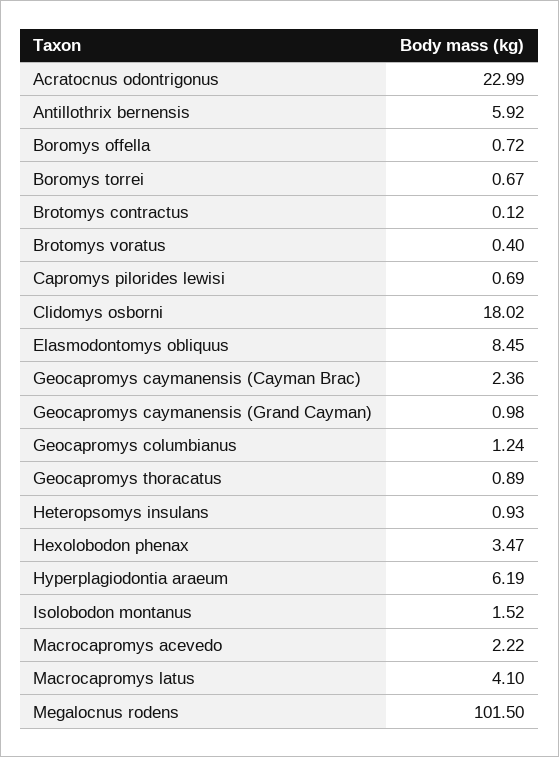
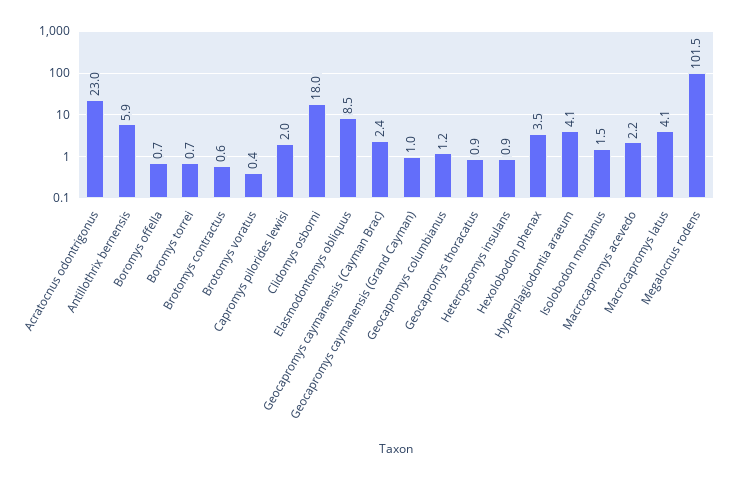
  {
    "Acratocnus odontrigonus": 22.99,
    "Antillothrix bernensis": 5.92,
    "Boromys offella": 0.72,
    "Boromys torrei": 0.67,
-   "Brotomys contractus": 0.12,
+   "Brotomys contractus": 0.6,
    "Brotomys voratus": 0.4,
-   "Capromys pilorides lewisi": 0.69,
+   "Capromys pilorides lewisi": 2,
    "Clidomys osborni": 18.02,
    "Elasmodontomys obliquus": 8.45,
    "Geocapromys caymanensis (Cayman Brac)": 2.36,
    "Geocapromys caymanensis (Grand Cayman)": 0.98,
    "Geocapromys columbianus": 1.24,
    "Geocapromys thoracatus": 0.89,
    "Heteropsomys insulans": 0.93,
    "Hexolobodon phenax": 3.47,
-   "Hyperplagiodontia araeum": 6.19,
+   "Hyperplagiodontia araeum": 4.1,
    "Isolobodon montanus": 1.52,
    "Macrocapromys acevedo": 2.22,
    "Macrocapromys latus": 4.1,
    "Megalocnus rodens": 101.5
  }

